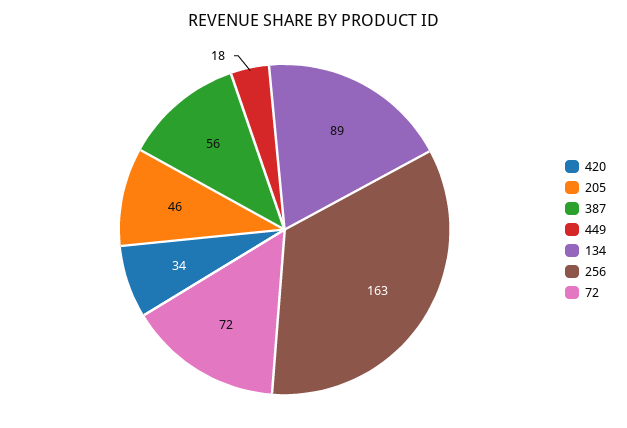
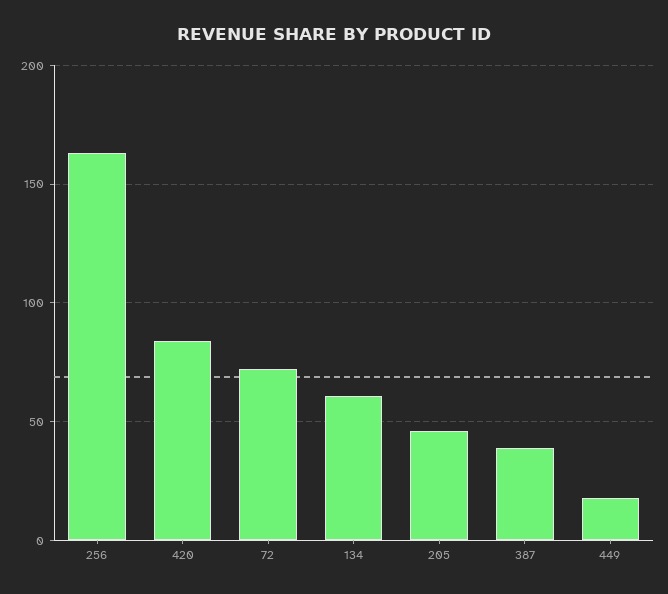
  {
-   "420": 34,
+   "420": 85,
    "205": 46,
-   "387": 56,
+   "387": 40,
    "449": 18,
-   "134": 89,
+   "134": 60,
    "256": 163,
    "72": 72
  }

